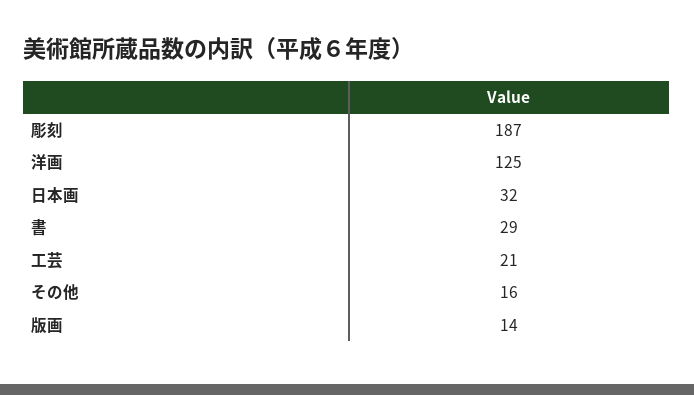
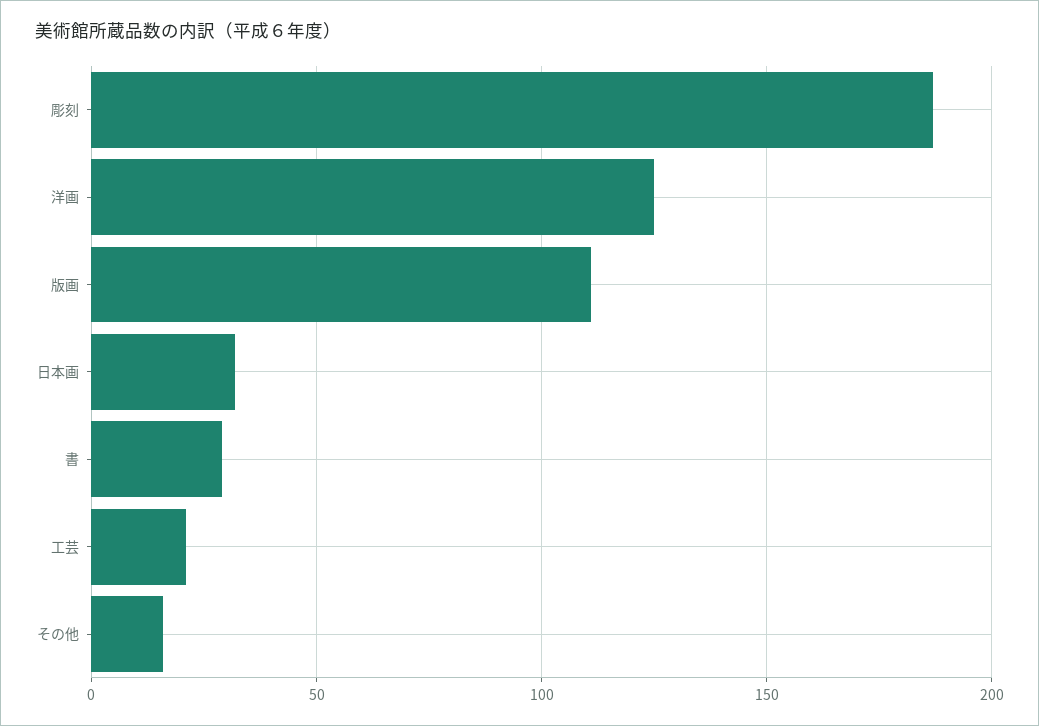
  {
    "彫刻": 187,
    "洋画": 125,
    "日本画": 32,
    "書": 29,
    "工芸": 21,
    "その他": 16,
-   "版画": 14
+   "版画": 110
  }

